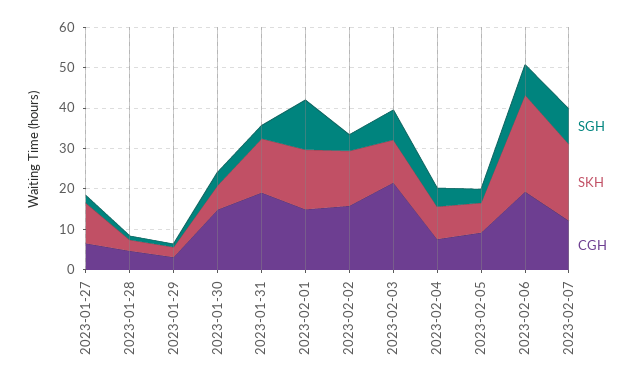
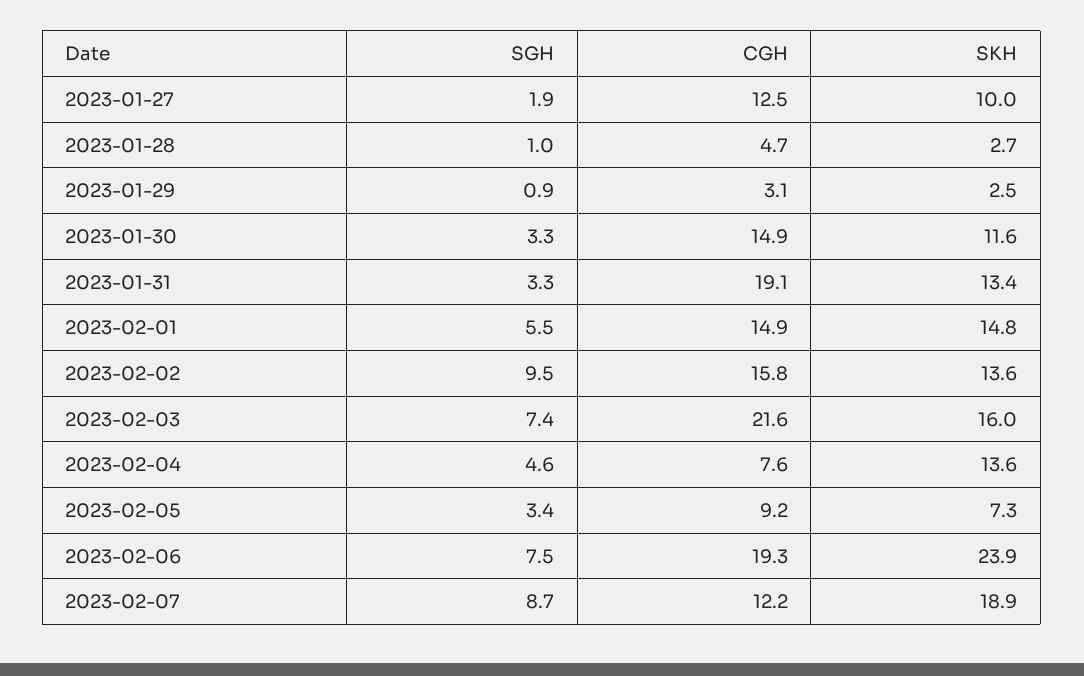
  {
    "SGH": {
      "2023-01-27": 1.9,
      "2023-01-28": 1,
      "2023-01-29": 0.9,
      "2023-01-30": 3.3,
      "2023-01-31": 3.3,
-     "2023-02-01": 12,
+     "2023-02-01": 5.5,
-     "2023-02-02": 4,
+     "2023-02-02": 9.5,
      "2023-02-03": 7.4,
      "2023-02-04": 4.6,
      "2023-02-05": 3.4,
      "2023-02-06": 7.5,
      "2023-02-07": 8.7
    },
    "SKH": {
      "2023-01-27": 10,
      "2023-01-28": 2.7,
      "2023-01-29": 2.5,
-     "2023-01-30": 6,
+     "2023-01-30": 11.6,
      "2023-01-31": 13.4,
      "2023-02-01": 14.8,
      "2023-02-02": 13.6,
-     "2023-02-03": 10,
+     "2023-02-03": 16,
-     "2023-02-04": 8,
+     "2023-02-04": 13.6,
      "2023-02-05": 7.3,
      "2023-02-06": 23.9,
      "2023-02-07": 18.9
    },
    "CGH": {
-     "2023-01-27": 6,
+     "2023-01-27": 12.5,
      "2023-01-28": 4.7,
      "2023-01-29": 3.1,
      "2023-01-30": 14.9,
      "2023-01-31": 19.1,
      "2023-02-01": 14.9,
      "2023-02-02": 15.8,
      "2023-02-03": 21.6,
      "2023-02-04": 7.6,
      "2023-02-05": 9.2,
      "2023-02-06": 19.3,
      "2023-02-07": 12.2
    }
  }

